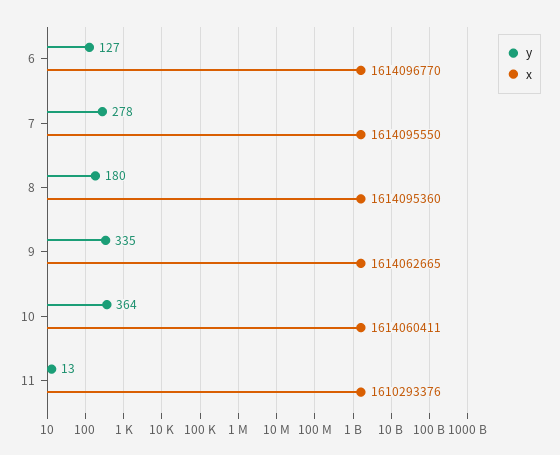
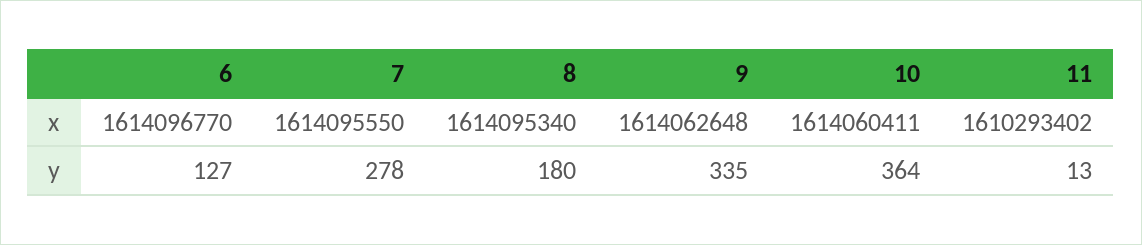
  {
    "y": {
      "6": 127,
      "7": 278,
      "8": 180,
      "9": 335,
      "10": 364,
      "11": 13
    },
    "x": {
      "6": 1614096770,
      "7": 1614095550,
-     "8": 1614095360,
+     "8": 1614095340,
-     "9": 1614062665,
+     "9": 1614062648,
      "10": 1614060411,
-     "11": 1610293376
+     "11": 1610293402
    }
  }

